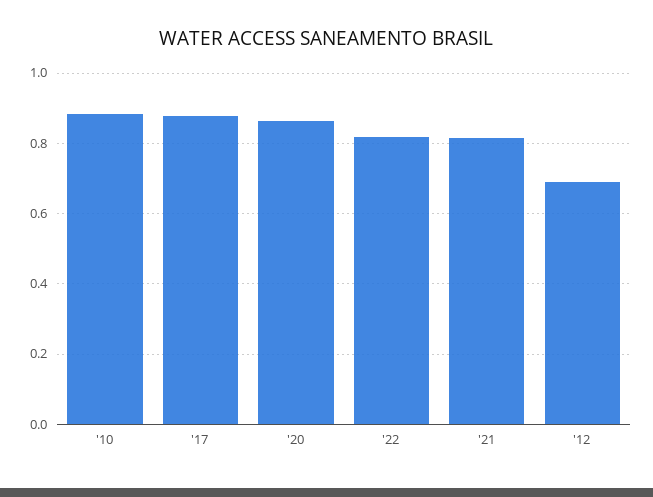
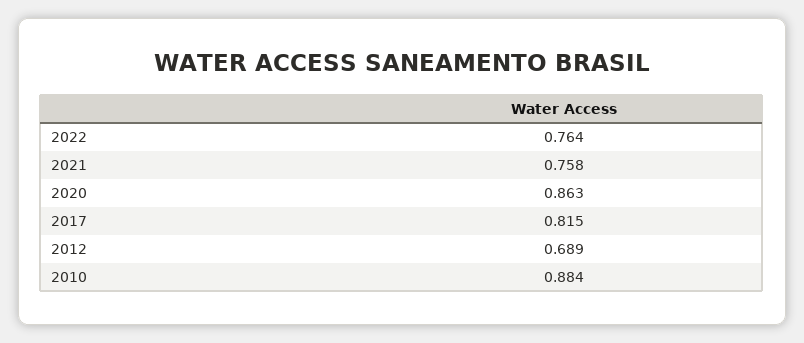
  {
    "'10": 0.884,
-   "'17": 0.88,
+   "'17": 0.815,
    "'20": 0.863,
-   "'22": 0.82,
+   "'22": 0.764,
-   "'21": 0.82,
+   "'21": 0.758,
    "'12": 0.689
  }

